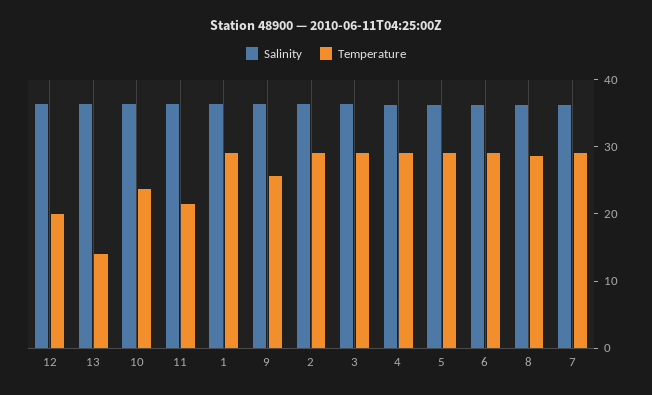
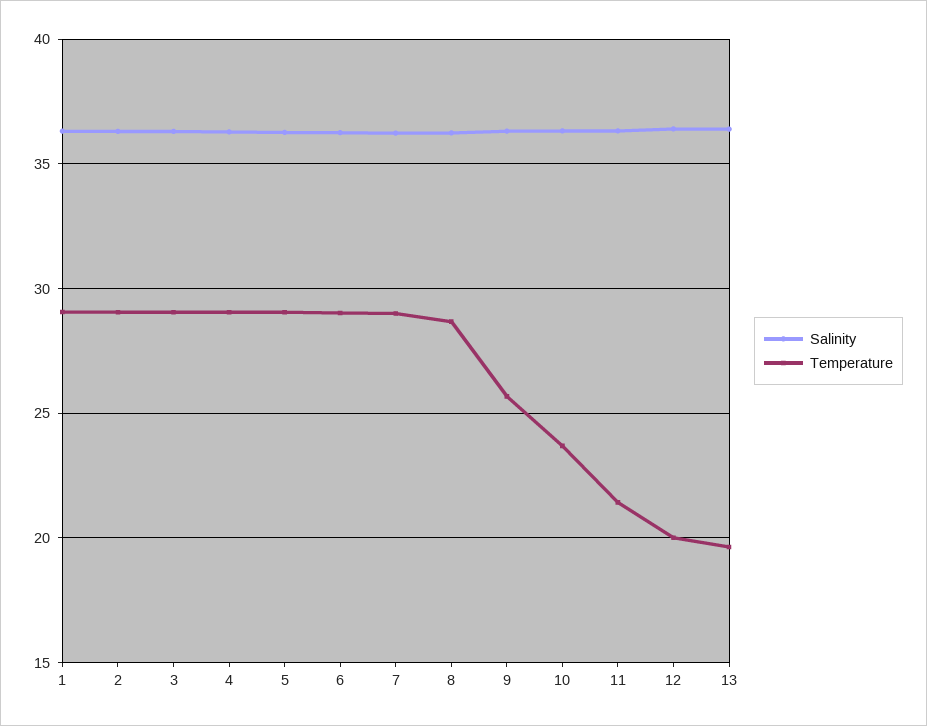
  {
    "Salinity": {
      "12": 36.5,
      "13": 36.5,
      "10": 36.5,
      "11": 36.5,
      "1": 36.5,
      "9": 36.5,
      "2": 36.5,
      "3": 36.5,
      "4": 36.5,
      "5": 36.5,
      "6": 36.5,
      "8": 36,
      "7": 36
    },
    "Temperature": {
      "12": 20,
-     "13": 14,
+     "13": 19.5,
      "10": 23.5,
      "11": 21.5,
      "1": 29,
      "9": 25.5,
      "2": 29,
      "3": 29,
      "4": 29,
      "5": 29,
      "6": 29,
      "8": 28.5,
      "7": 29
    }
  }

